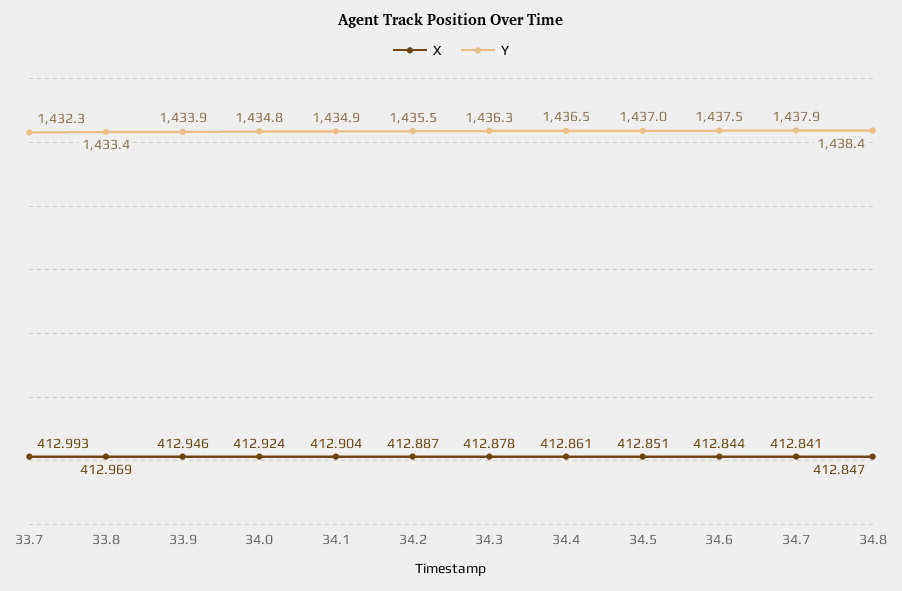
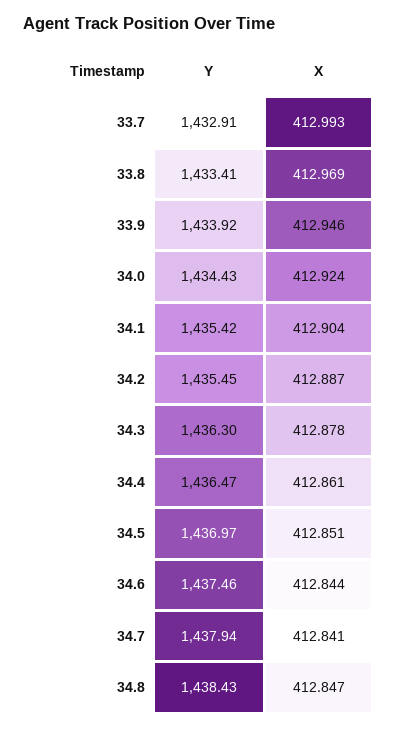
  {
    "X": {
      "33.7": 412.993,
      "33.8": 412.969,
      "33.9": 412.946,
      "34.0": 412.924,
      "34.1": 412.904,
      "34.2": 412.887,
      "34.3": 412.878,
      "34.4": 412.861,
      "34.5": 412.851,
      "34.6": 412.844,
      "34.7": 412.841,
      "34.8": 412.847
    },
    "Y": {
-     "33.7": 1432.3,
+     "33.7": 1432.91,
      "33.8": 1433.41,
      "33.9": 1433.92,
-     "34.0": 1434.8,
+     "34.0": 1434.43,
-     "34.1": 1434.9,
+     "34.1": 1435.42,
      "34.2": 1435.45,
      "34.3": 1436.3,
      "34.4": 1436.47,
      "34.5": 1436.97,
      "34.6": 1437.46,
      "34.7": 1437.94,
      "34.8": 1438.43
    }
  }

